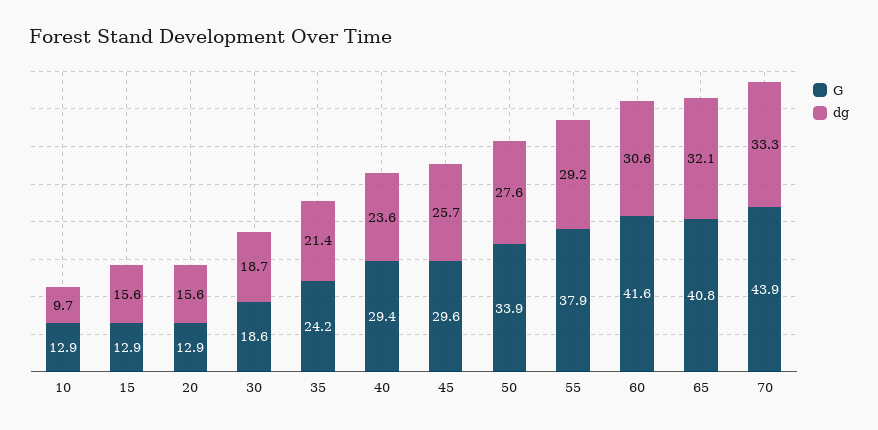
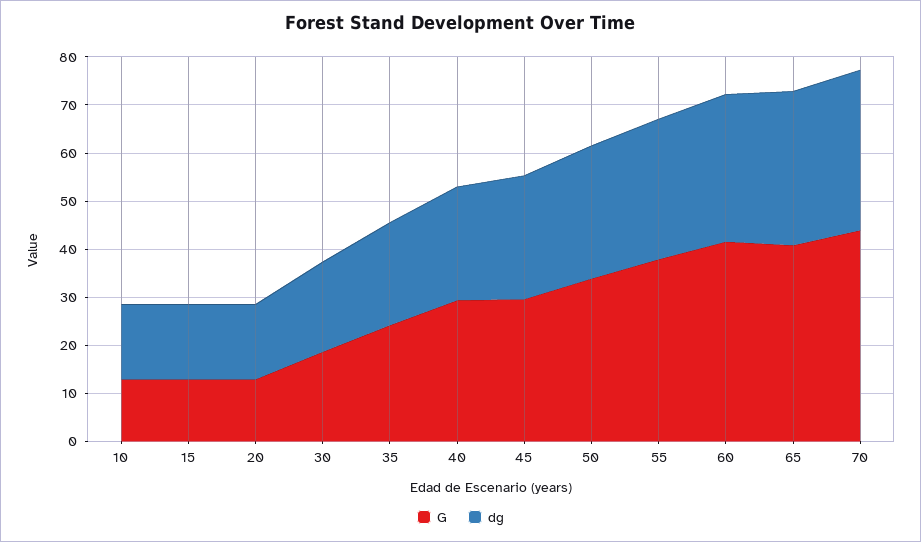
  {
    "G": {
      "10": 12.9,
      "15": 12.9,
      "20": 12.9,
      "30": 18.6,
      "35": 24.2,
      "40": 29.4,
      "45": 29.6,
      "50": 33.9,
      "55": 37.9,
      "60": 41.6,
      "65": 40.8,
      "70": 43.9
    },
    "dg": {
-     "10": 9.7,
+     "10": 16,
      "15": 15.6,
      "20": 15.6,
      "30": 18.7,
      "35": 21.4,
      "40": 23.6,
      "45": 25.7,
      "50": 27.6,
      "55": 29.2,
      "60": 30.6,
      "65": 32.1,
      "70": 33.3
    }
  }

